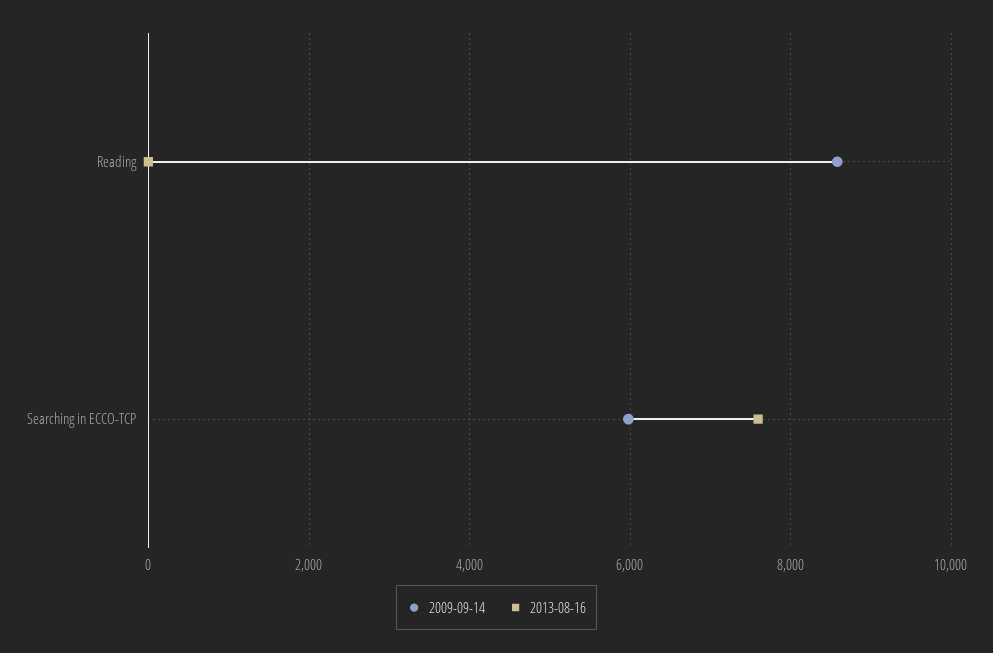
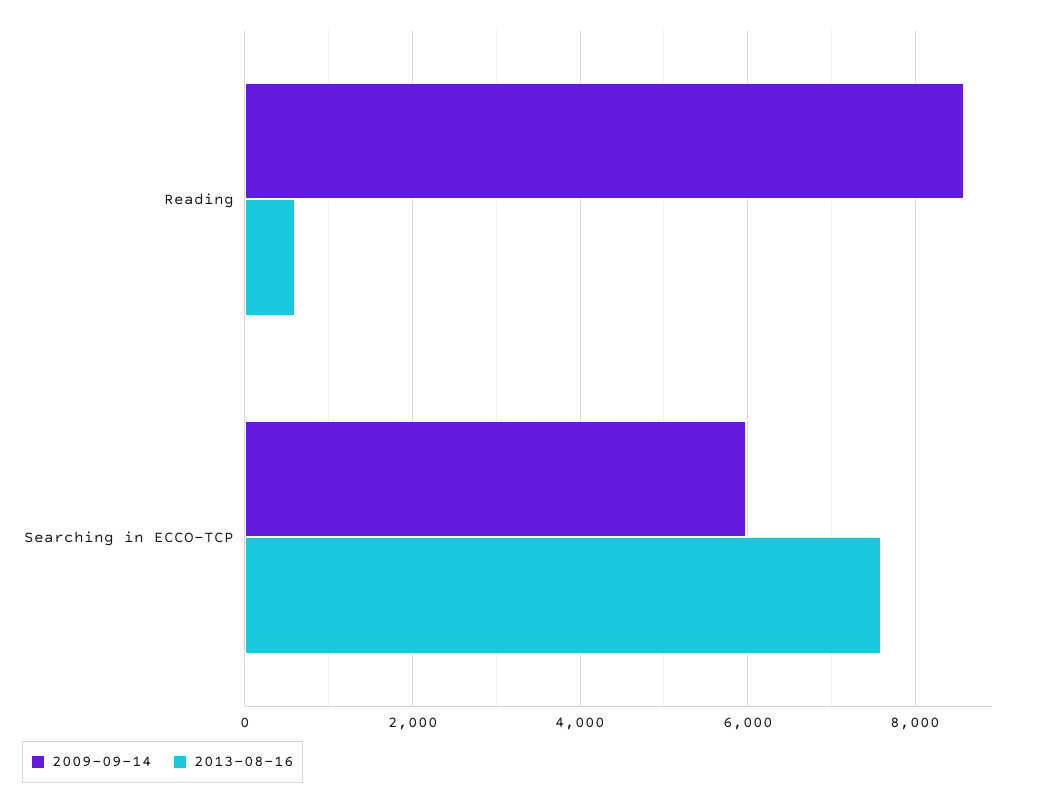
  {
    "2009-09-14": {
      "Reading": 8600,
      "Searching in ECCO-TCP": 6000
    },
    "2013-08-16": {
-     "Reading": 0,
+     "Reading": 600,
      "Searching in ECCO-TCP": 7600
    }
  }

